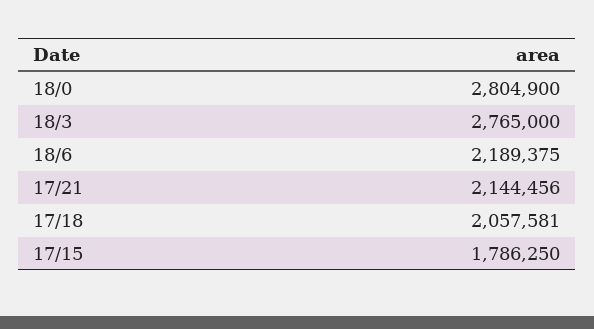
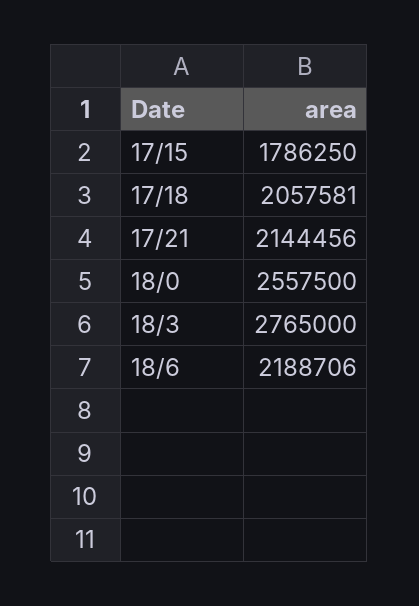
  {
-   "18/0": 2804900,
+   "18/0": 2557500,
    "18/3": 2765000,
-   "18/6": 2189375,
+   "18/6": 2188706,
    "17/21": 2144456,
    "17/18": 2057581,
    "17/15": 1786250
  }

